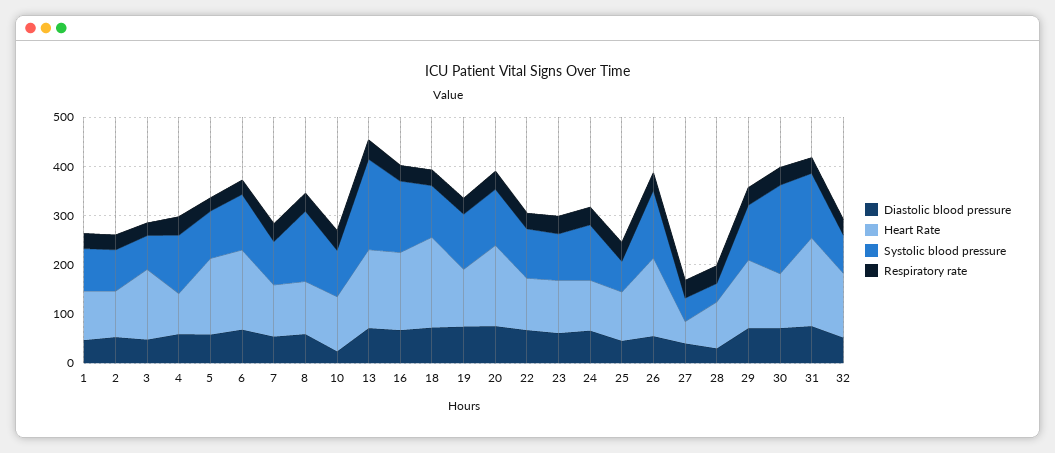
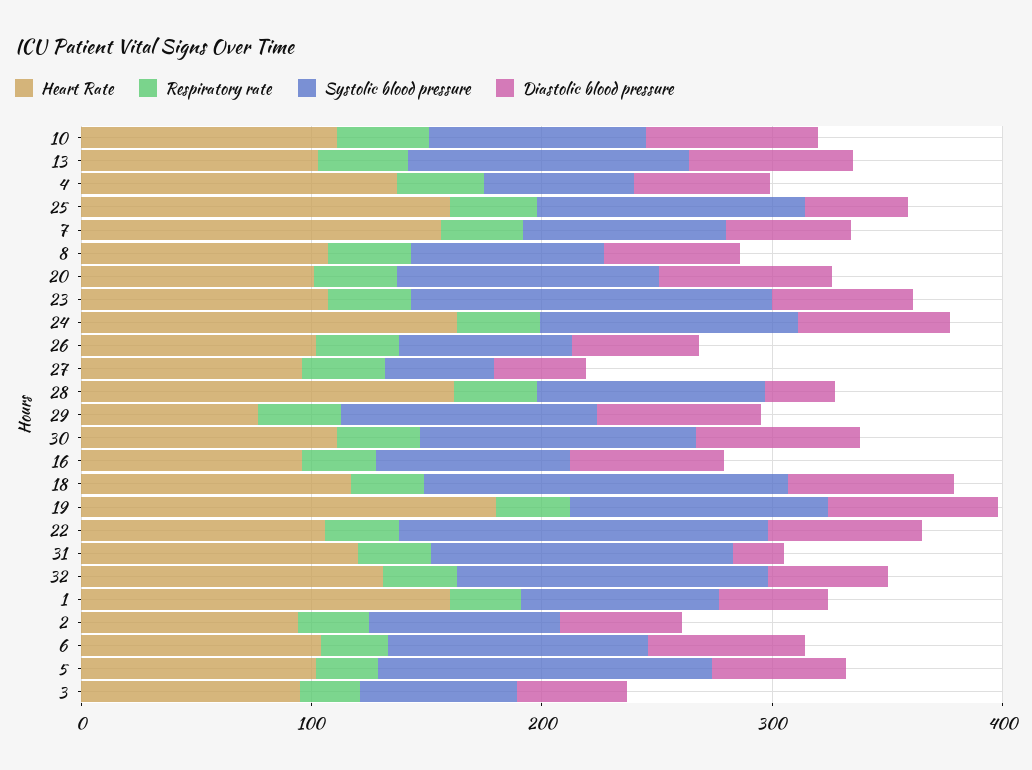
  {
    "Diastolic blood pressure": {
      "1": 40,
      "2": 60,
      "3": 40,
      "4": 60,
      "5": 60,
      "6": 60,
      "7": 60,
      "8": 60,
-     "10": 20,
+     "10": 80,
      "13": 80,
      "16": 60,
      "18": 80,
      "19": 80,
      "20": 80,
      "22": 60,
      "23": 60,
      "24": 60,
      "25": 40,
      "26": 60,
      "27": 40,
      "28": 40,
      "29": 80,
      "30": 80,
-     "31": 80,
+     "31": 20,
      "32": 60
    },
    "Heart Rate": {
-     "1": 100,
+     "1": 160,
      "2": 100,
-     "3": 140,
+     "3": 100,
-     "4": 80,
+     "4": 140,
-     "5": 160,
+     "5": 100,
-     "6": 160,
+     "6": 100,
-     "7": 100,
+     "7": 160,
      "8": 100,
      "10": 120,
-     "13": 160,
+     "13": 100,
-     "16": 160,
+     "16": 100,
-     "18": 180,
+     "18": 120,
-     "19": 120,
+     "19": 180,
-     "20": 160,
+     "20": 100,
      "22": 100,
      "23": 100,
-     "24": 100,
+     "24": 160,
-     "25": 100,
+     "25": 160,
-     "26": 160,
+     "26": 100,
-     "27": 40,
+     "27": 100,
-     "28": 100,
+     "28": 160,
-     "29": 140,
+     "29": 80,
      "30": 120,
-     "31": 180,
+     "31": 120,
      "32": 140
    },
    "Systolic blood pressure": {
      "1": 80,
      "2": 80,
      "3": 60,
-     "4": 120,
+     "4": 60,
-     "5": 100,
+     "5": 140,
      "6": 120,
      "7": 80,
-     "8": 140,
+     "8": 80,
      "10": 100,
-     "13": 180,
+     "13": 120,
-     "16": 140,
+     "16": 80,
-     "18": 100,
+     "18": 160,
      "19": 120,
      "20": 120,
-     "22": 100,
+     "22": 160,
-     "23": 100,
+     "23": 160,
      "24": 120,
-     "25": 60,
+     "25": 120,
-     "26": 140,
+     "26": 80,
      "27": 40,
-     "28": 40,
+     "28": 100,
      "29": 120,
-     "30": 180,
+     "30": 120,
      "31": 140,
-     "32": 80
+     "32": 140
    },
    "Respiratory rate": {
      "1": 40,
      "2": 40,
      "3": 20,
      "4": 40,
      "5": 20,
      "6": 20,
      "7": 40,
      "8": 40,
      "10": 40,
      "13": 40,
      "16": 40,
      "18": 40,
      "19": 40,
      "20": 40,
      "22": 40,
      "23": 40,
      "24": 40,
      "25": 40,
      "26": 40,
      "27": 40,
      "28": 40,
      "29": 40,
      "30": 40,
      "31": 40,
      "32": 40
    }
  }

